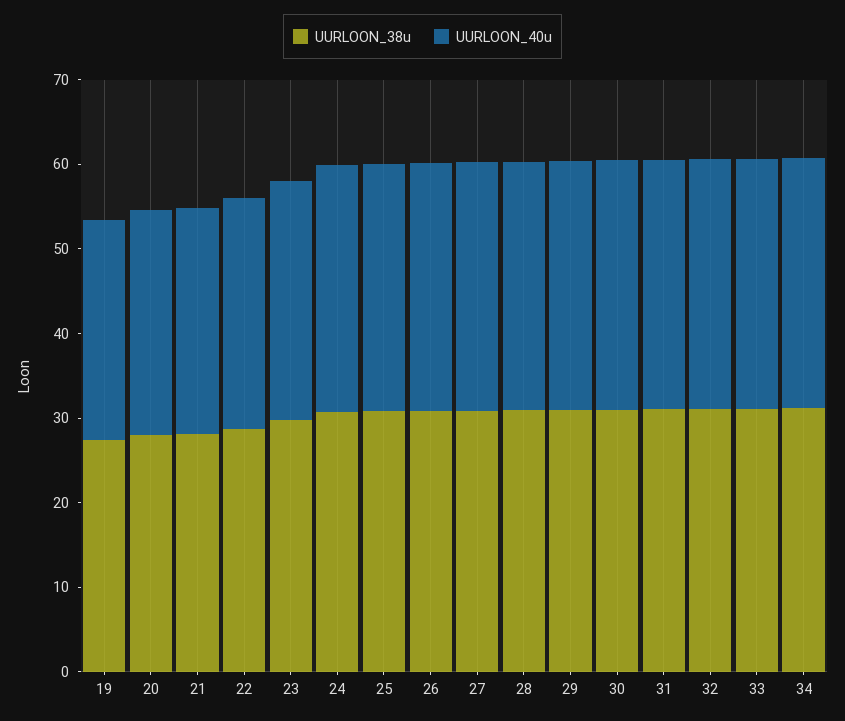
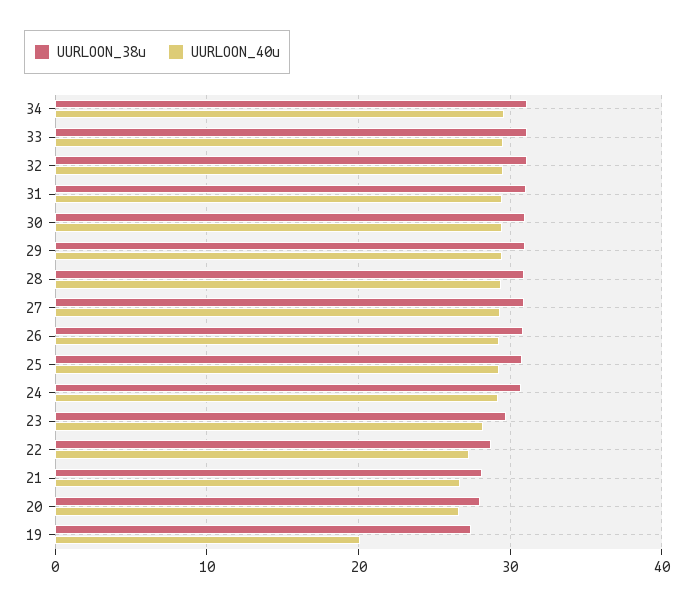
  {
    "UURLOON_38u": {
      "19": 27,
      "20": 28,
      "21": 28,
      "22": 29,
      "23": 30,
      "24": 31,
      "25": 31,
      "26": 31,
      "27": 31,
      "28": 31,
      "29": 31,
      "30": 31,
      "31": 31,
      "32": 31,
      "33": 31,
      "34": 31
    },
    "UURLOON_40u": {
-     "19": 26,
+     "19": 20,
      "20": 27,
      "21": 27,
      "22": 27,
      "23": 28,
      "24": 29,
      "25": 29,
      "26": 29,
      "27": 29,
      "28": 29,
      "29": 29,
      "30": 29,
      "31": 29,
      "32": 30,
      "33": 30,
      "34": 30
    }
  }

